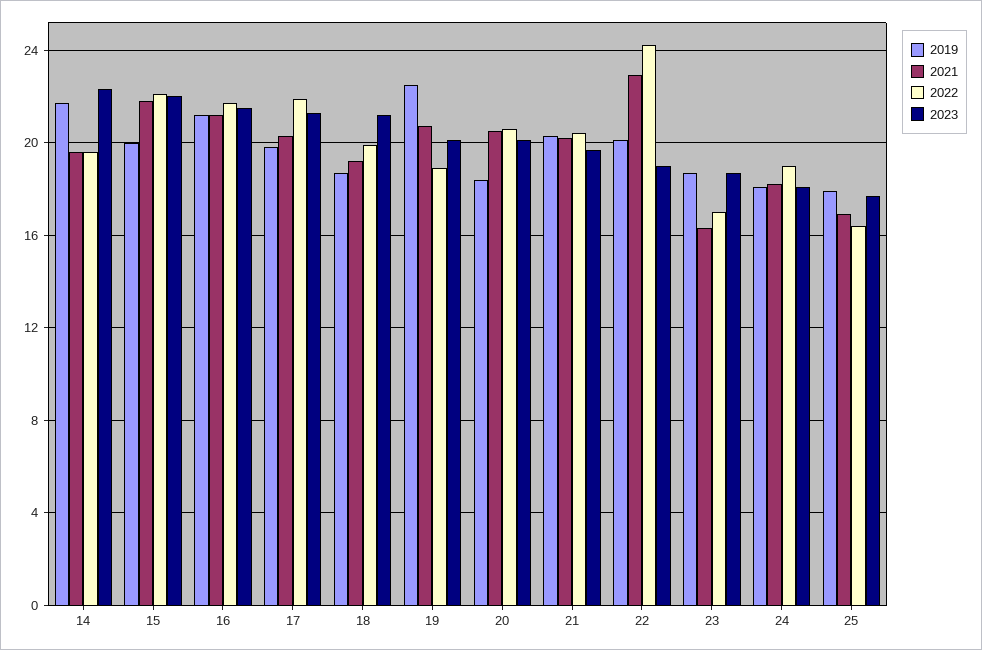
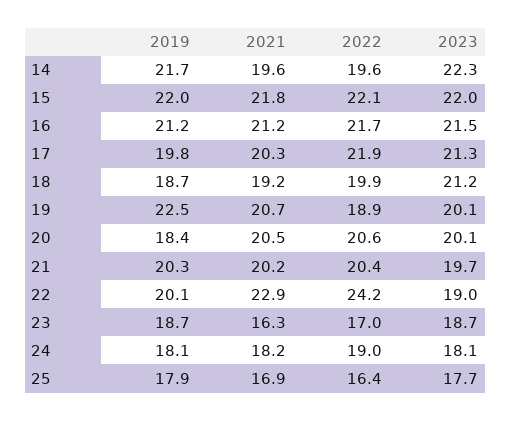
  {
    "2019": {
      "14": 21.7,
-     "15": 20,
+     "15": 22,
      "16": 21.2,
      "17": 19.8,
      "18": 18.7,
      "19": 22.5,
      "20": 18.4,
      "21": 20.3,
      "22": 20.1,
      "23": 18.7,
      "24": 18.1,
      "25": 17.9
    },
    "2021": {
      "14": 19.6,
      "15": 21.8,
      "16": 21.2,
      "17": 20.3,
      "18": 19.2,
      "19": 20.7,
      "20": 20.5,
      "21": 20.2,
      "22": 22.9,
      "23": 16.3,
      "24": 18.2,
      "25": 16.9
    },
    "2022": {
      "14": 19.6,
      "15": 22.1,
      "16": 21.7,
      "17": 21.9,
      "18": 19.9,
      "19": 18.9,
      "20": 20.6,
      "21": 20.4,
      "22": 24.2,
      "23": 17,
      "24": 19,
      "25": 16.4
    },
    "2023": {
      "14": 22.3,
      "15": 22,
      "16": 21.5,
      "17": 21.3,
      "18": 21.2,
      "19": 20.1,
      "20": 20.1,
      "21": 19.7,
      "22": 19,
      "23": 18.7,
      "24": 18.1,
      "25": 17.7
    }
  }

